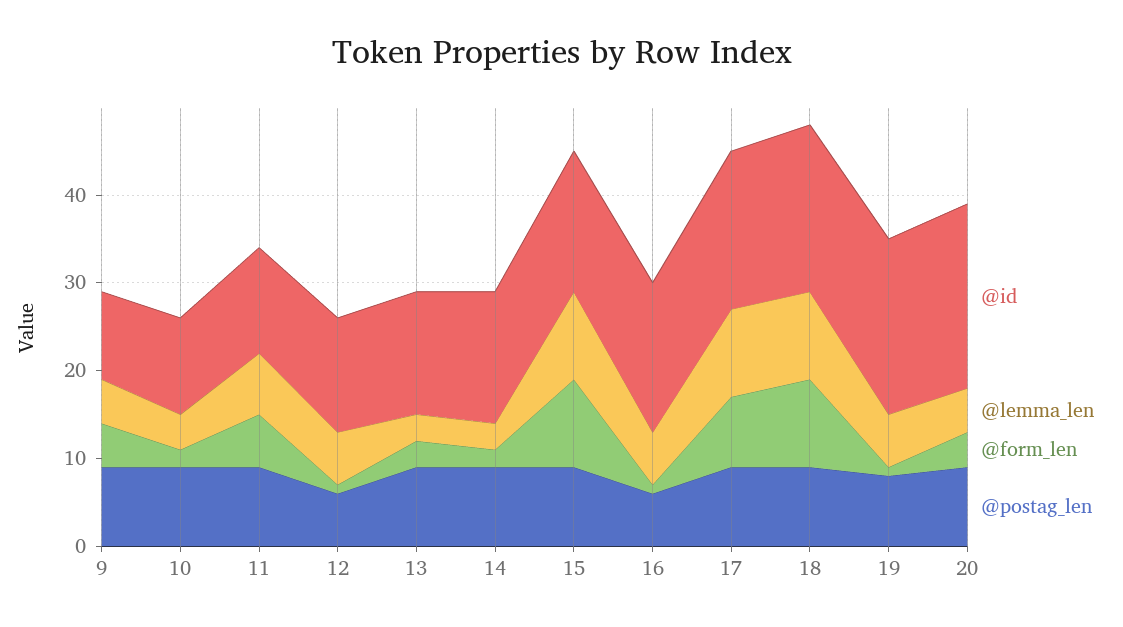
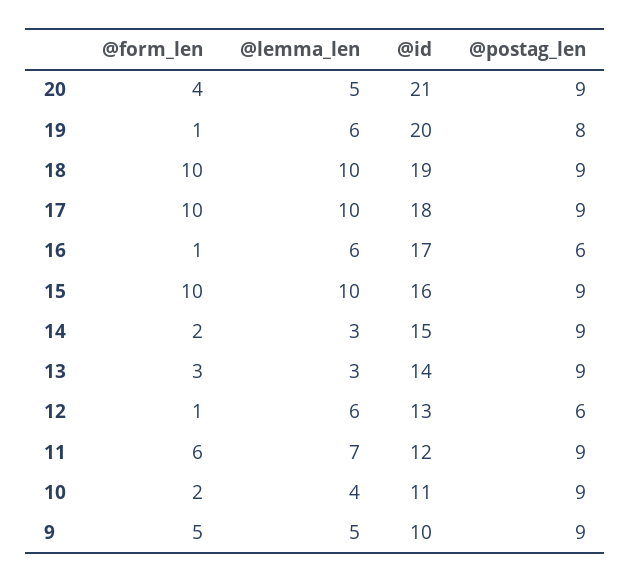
  {
    "@id": {
      "9": 10,
      "10": 11,
      "11": 12,
      "12": 13,
      "13": 14,
      "14": 15,
      "15": 16,
      "16": 17,
      "17": 18,
      "18": 19,
      "19": 20,
      "20": 21
    },
    "@lemma_len": {
      "9": 5,
      "10": 4,
      "11": 7,
      "12": 6,
      "13": 3,
      "14": 3,
      "15": 10,
      "16": 6,
      "17": 10,
      "18": 10,
      "19": 6,
      "20": 5
    },
    "@form_len": {
      "9": 5,
      "10": 2,
      "11": 6,
      "12": 1,
      "13": 3,
      "14": 2,
      "15": 10,
      "16": 1,
-     "17": 8,
+     "17": 10,
      "18": 10,
      "19": 1,
      "20": 4
    },
    "@postag_len": {
      "9": 9,
      "10": 9,
      "11": 9,
      "12": 6,
      "13": 9,
      "14": 9,
      "15": 9,
      "16": 6,
      "17": 9,
      "18": 9,
      "19": 8,
      "20": 9
    }
  }

